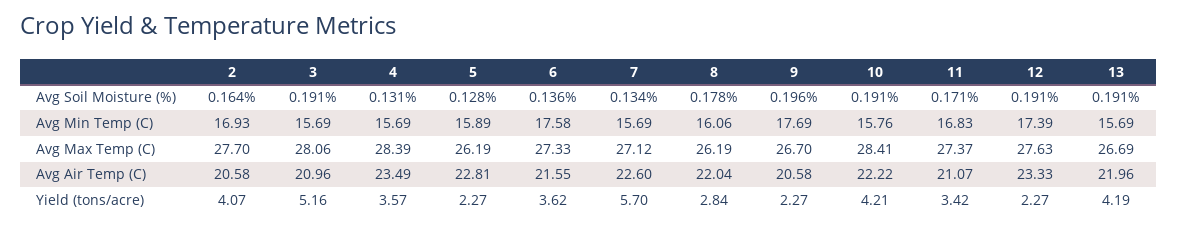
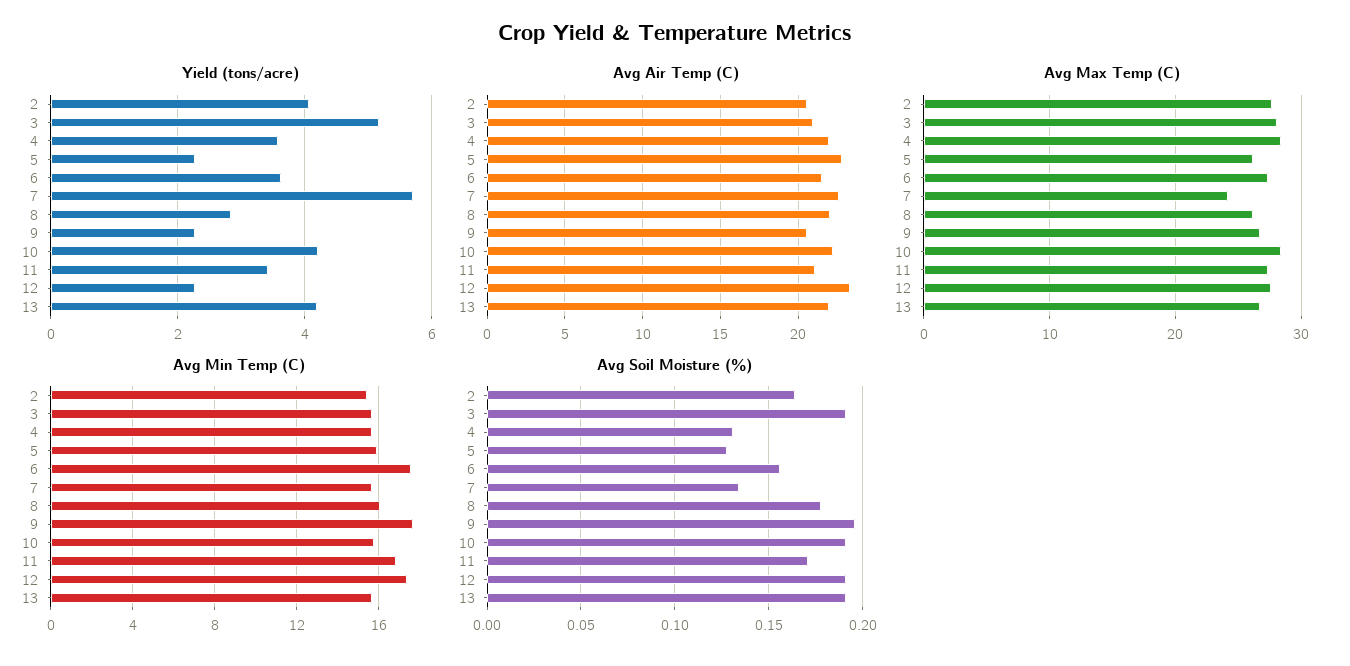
  {
    "Avg Soil Moisture (%)": {
      "2": 0.164,
      "3": 0.191,
      "4": 0.131,
      "5": 0.128,
-     "6": 0.136,
+     "6": 0.155,
      "7": 0.134,
      "8": 0.178,
      "9": 0.196,
      "10": 0.191,
      "11": 0.171,
      "12": 0.191,
      "13": 0.191
    },
    "Avg Min Temp (C)": {
-     "2": 16.93,
+     "2": 15.5,
      "3": 15.69,
      "4": 15.69,
      "5": 15.89,
      "6": 17.58,
      "7": 15.69,
      "8": 16.06,
      "9": 17.69,
      "10": 15.76,
      "11": 16.83,
      "12": 17.39,
      "13": 15.69
    },
    "Avg Max Temp (C)": {
      "2": 27.7,
      "3": 28.06,
      "4": 28.39,
      "5": 26.19,
      "6": 27.33,
-     "7": 27.12,
+     "7": 24,
      "8": 26.19,
      "9": 26.7,
      "10": 28.41,
      "11": 27.37,
      "12": 27.63,
      "13": 26.69
    },
    "Avg Air Temp (C)": {
      "2": 20.58,
      "3": 20.96,
-     "4": 23.49,
+     "4": 22,
      "5": 22.81,
      "6": 21.55,
      "7": 22.6,
      "8": 22.04,
      "9": 20.58,
      "10": 22.22,
      "11": 21.07,
      "12": 23.33,
      "13": 21.96
    },
    "Yield (tons/acre)": {
      "2": 4.07,
      "3": 5.16,
      "4": 3.57,
      "5": 2.27,
      "6": 3.62,
      "7": 5.7,
      "8": 2.84,
      "9": 2.27,
      "10": 4.21,
      "11": 3.42,
      "12": 2.27,
      "13": 4.19
    }
  }

